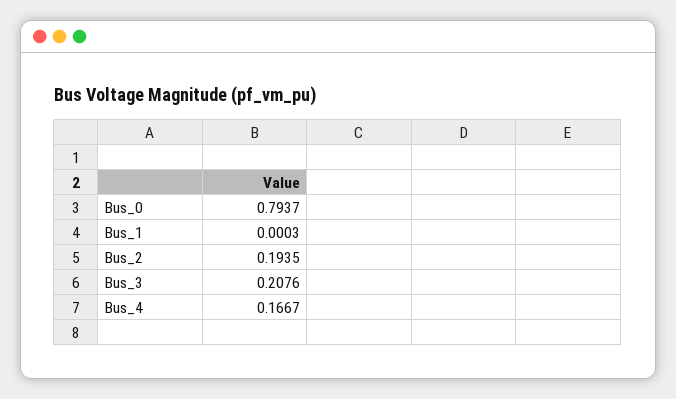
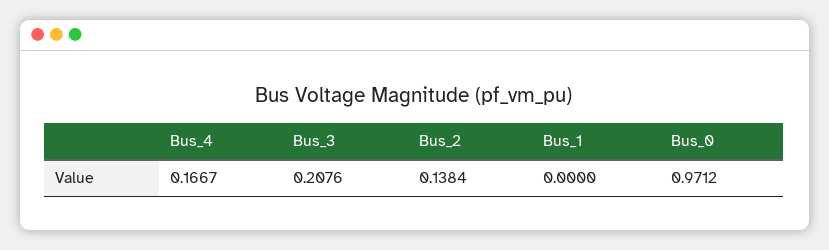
  {
-   "Bus_0": 0.7937,
+   "Bus_0": 0.9712,
-   "Bus_1": 0.0003,
+   "Bus_1": 0,
-   "Bus_2": 0.1935,
+   "Bus_2": 0.1384,
    "Bus_3": 0.2076,
    "Bus_4": 0.1667
  }

